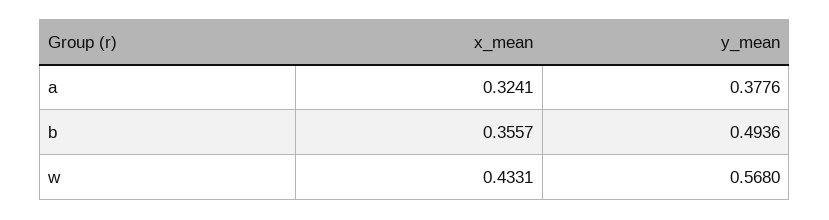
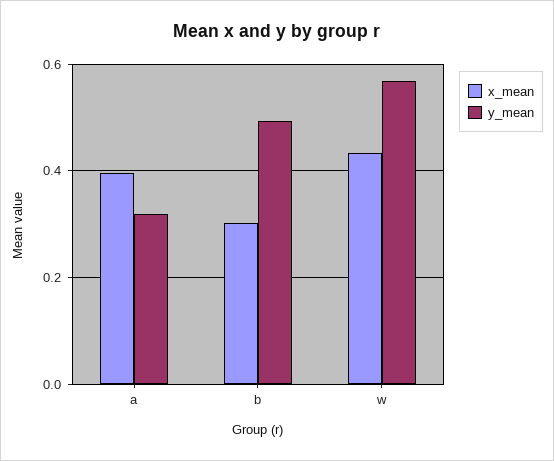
  {
    "x_mean": {
-     "a": 0.3241,
+     "a": 0.4,
-     "b": 0.3557,
+     "b": 0.3,
      "w": 0.4331
    },
    "y_mean": {
-     "a": 0.3776,
+     "a": 0.32,
      "b": 0.4936,
      "w": 0.568
    }
  }

